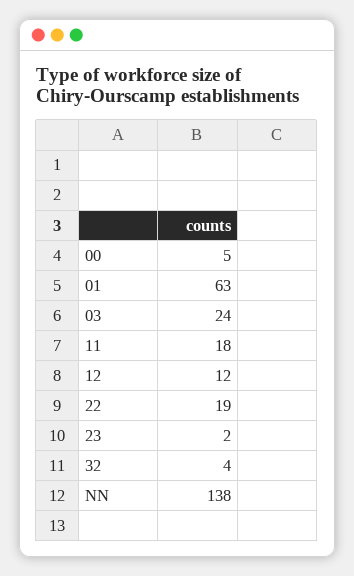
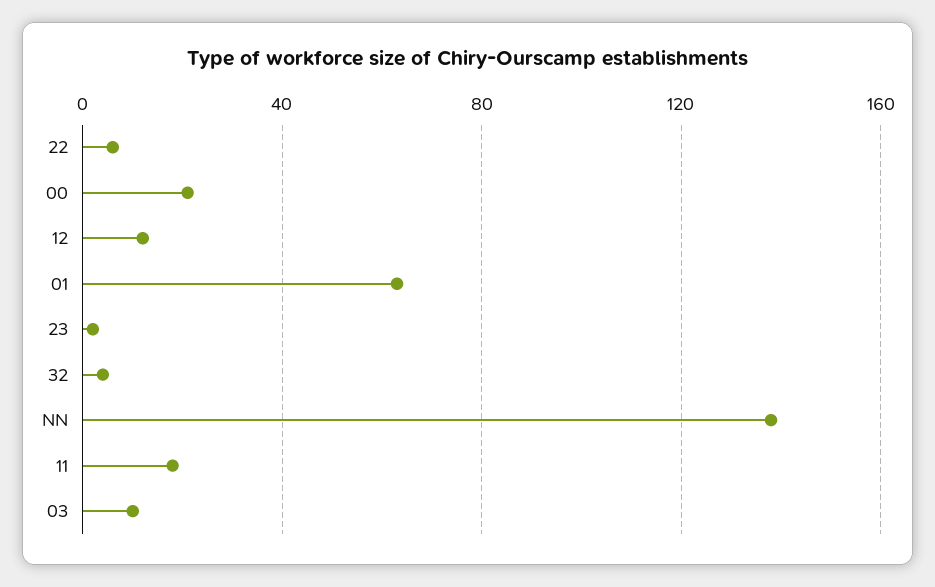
  {
-   "00": 5,
+   "00": 20,
    "01": 63,
-   "03": 24,
+   "03": 10,
    "11": 18,
    "12": 12,
-   "22": 19,
+   "22": 5,
    "23": 2,
    "32": 4,
    "NN": 138
  }

